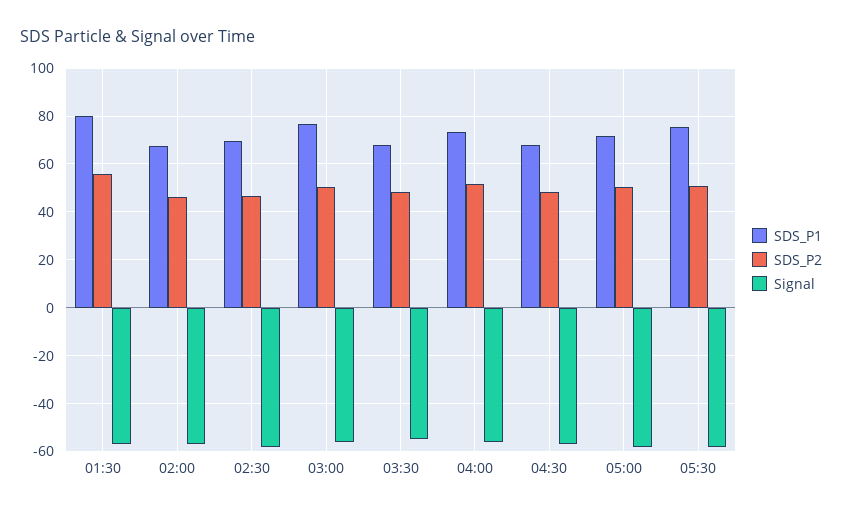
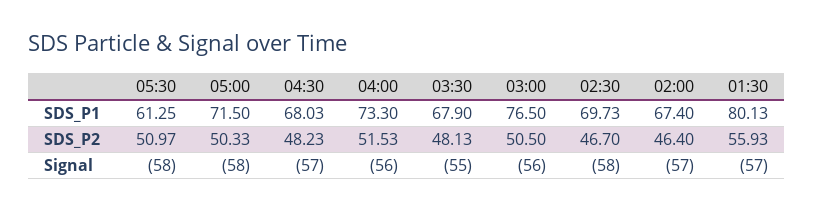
  {
    "SDS_P1": {
      "01:30": 80.13,
      "02:00": 67.4,
      "02:30": 69.73,
      "03:00": 76.5,
      "03:30": 67.9,
      "04:00": 73.3,
      "04:30": 68.03,
      "05:00": 71.5,
-     "05:30": 75
+     "05:30": 61.25
    },
    "SDS_P2": {
      "01:30": 55.93,
      "02:00": 46.4,
      "02:30": 46.7,
      "03:00": 50.5,
      "03:30": 48.13,
      "04:00": 51.53,
      "04:30": 48.23,
      "05:00": 50.33,
      "05:30": 50.97
    },
    "Signal": {
      "01:30": -57,
      "02:00": -57,
      "02:30": -58,
      "03:00": -56,
      "03:30": -55,
      "04:00": -56,
      "04:30": -57,
      "05:00": -58,
      "05:30": -58
    }
  }

